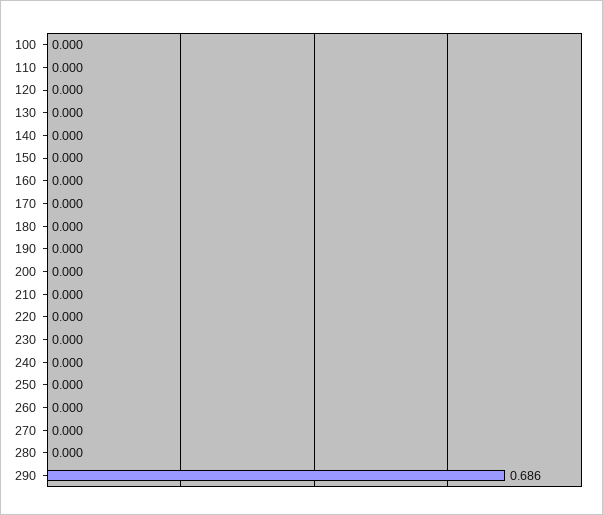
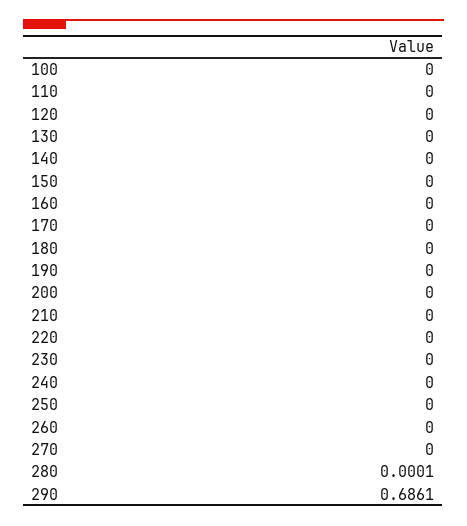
  {
    "100": 0,
    "110": 0,
    "120": 0,
    "130": 0,
    "140": 0,
    "150": 0,
    "160": 0,
    "170": 0,
    "180": 0,
    "190": 0,
    "200": 0,
    "210": 0,
    "220": 0,
    "230": 0,
    "240": 0,
    "250": 0,
    "260": 0,
    "270": 0,
-   "280": 0,
+   "280": 0.0001,
-   "290": 0.686
+   "290": 0.6861
  }

